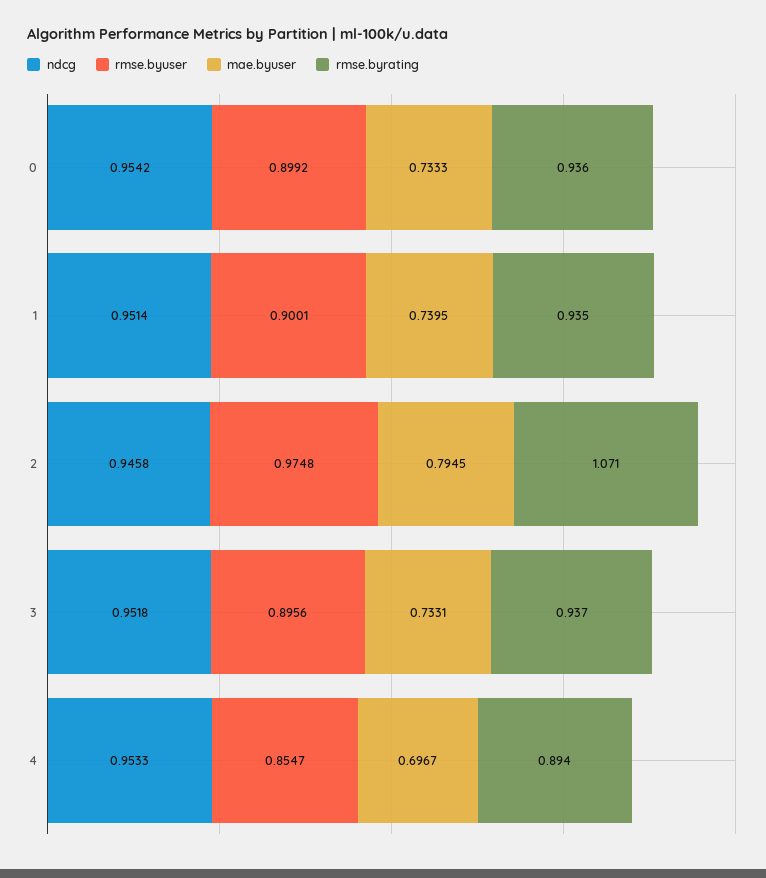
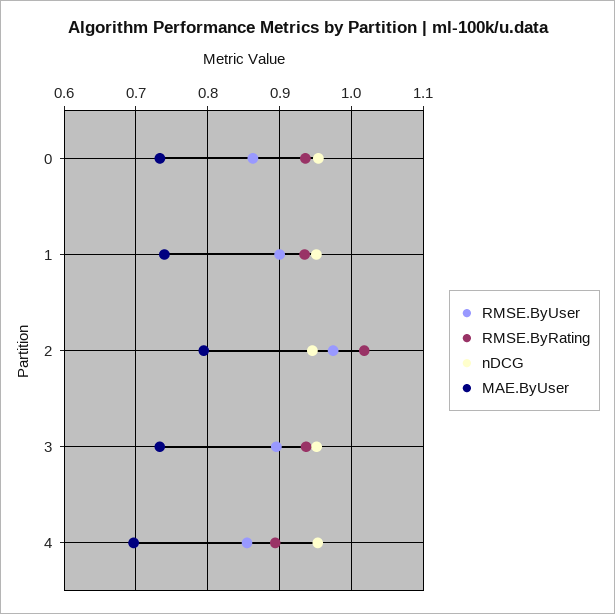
  {
    "ndcg": {
      "0": 0.9542,
      "1": 0.9514,
      "2": 0.9458,
      "3": 0.9518,
      "4": 0.9533
    },
    "rmse.byuser": {
-     "0": 0.8992,
+     "0": 0.86,
      "1": 0.9001,
      "2": 0.9748,
      "3": 0.8956,
      "4": 0.8547
    },
    "mae.byuser": {
      "0": 0.7333,
      "1": 0.7395,
      "2": 0.7945,
      "3": 0.7331,
      "4": 0.6967
    },
    "rmse.byrating": {
      "0": 0.936,
      "1": 0.935,
-     "2": 1.071,
+     "2": 1.02,
      "3": 0.937,
      "4": 0.894
    }
  }

